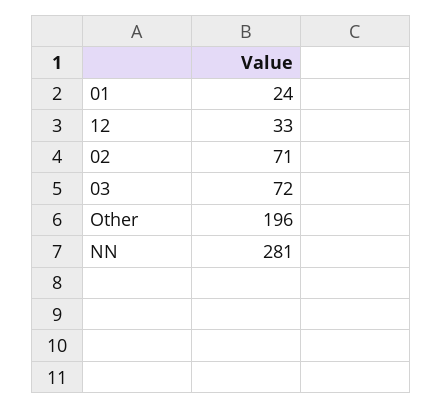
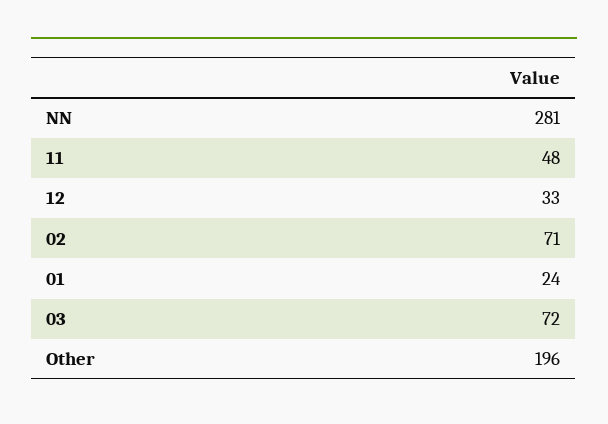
  {
    "01": 24,
    "12": 33,
    "02": 71,
    "03": 72,
    "Other": 196,
-   "NN": 281
+   "NN": 281,
+   "11": 48
  }

